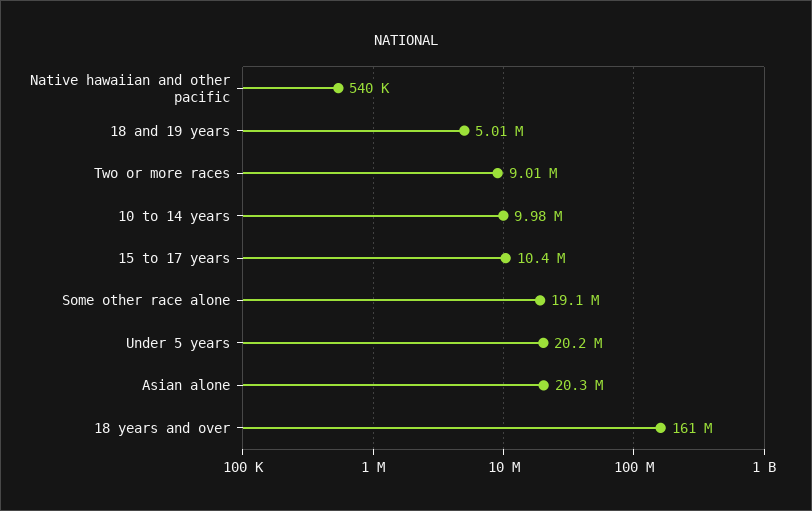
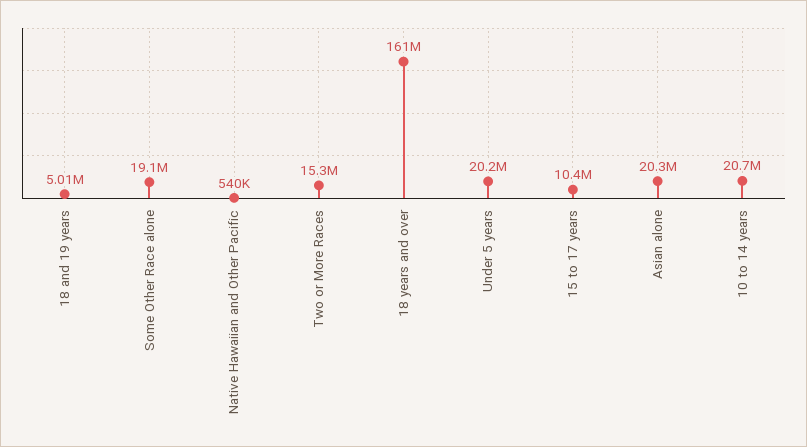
  {
    "Native hawaiian and other pacific": 540000,
    "18 and 19 years": 5010000,
-   "Two or more races": 9010000,
+   "Two or more races": 15300000,
-   "10 to 14 years": 9980000,
+   "10 to 14 years": 20700000,
    "15 to 17 years": 10400000,
    "Some other race alone": 19100000,
    "Under 5 years": 20200000,
    "Asian alone": 20300000,
    "18 years and over": 161000000
  }

